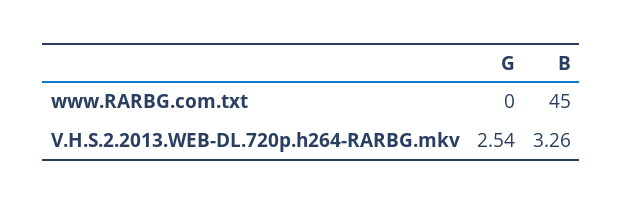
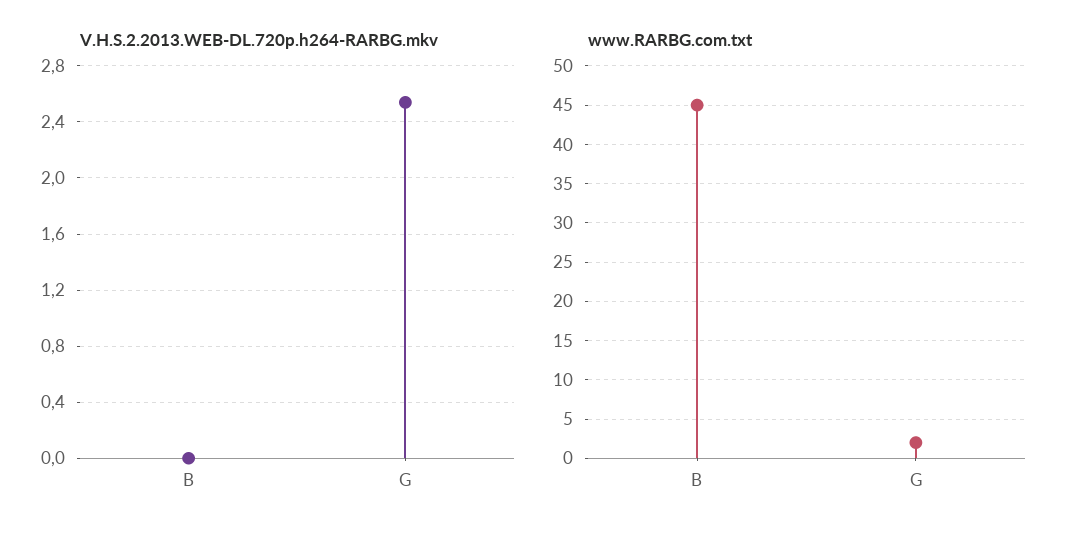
  {
    "www.RARBG.com.txt": {
-     "G": 0,
+     "G": 2,
      "B": 45
    },
    "V.H.S.2.2013.WEB-DL.720p.h264-RARBG.mkv": {
      "G": 2.54,
-     "B": 3.26
+     "B": 0
    }
  }

